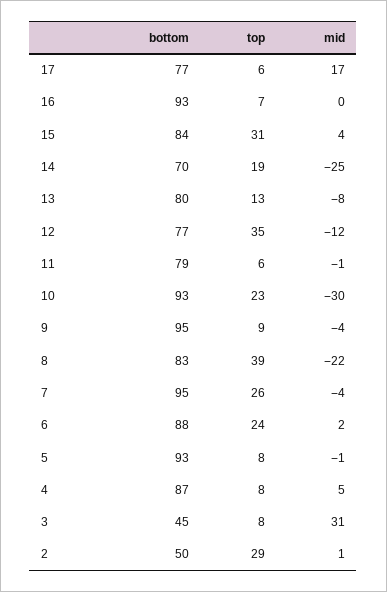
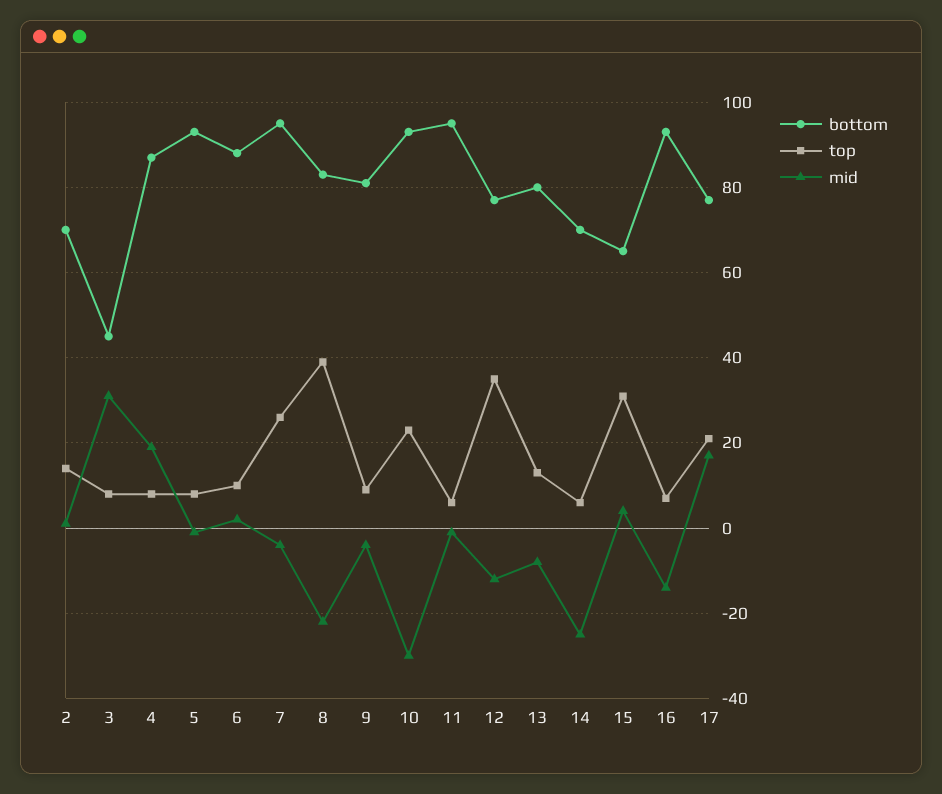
  {
    "bottom": {
      "17": 77,
      "16": 93,
-     "15": 84,
+     "15": 65,
      "14": 70,
      "13": 80,
      "12": 77,
-     "11": 79,
+     "11": 95,
      "10": 93,
-     "9": 95,
+     "9": 80,
      "8": 83,
      "7": 95,
      "6": 88,
      "5": 93,
      "4": 87,
      "3": 45,
-     "2": 50
+     "2": 70
    },
    "top": {
-     "17": 6,
+     "17": 20,
      "16": 7,
      "15": 31,
-     "14": 19,
+     "14": 5,
      "13": 13,
      "12": 35,
      "11": 6,
      "10": 23,
      "9": 9,
      "8": 39,
      "7": 26,
-     "6": 24,
+     "6": 10,
      "5": 8,
      "4": 8,
      "3": 8,
-     "2": 29
+     "2": 15
    },
    "mid": {
      "17": 17,
-     "16": 0,
+     "16": -15,
      "15": 4,
      "14": -25,
      "13": -8,
      "12": -12,
      "11": -1,
      "10": -30,
      "9": -4,
      "8": -22,
      "7": -4,
      "6": 2,
      "5": -1,
-     "4": 5,
+     "4": 20,
      "3": 31,
      "2": 1
    }
  }

